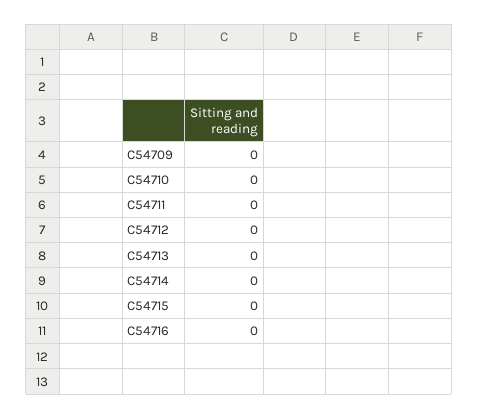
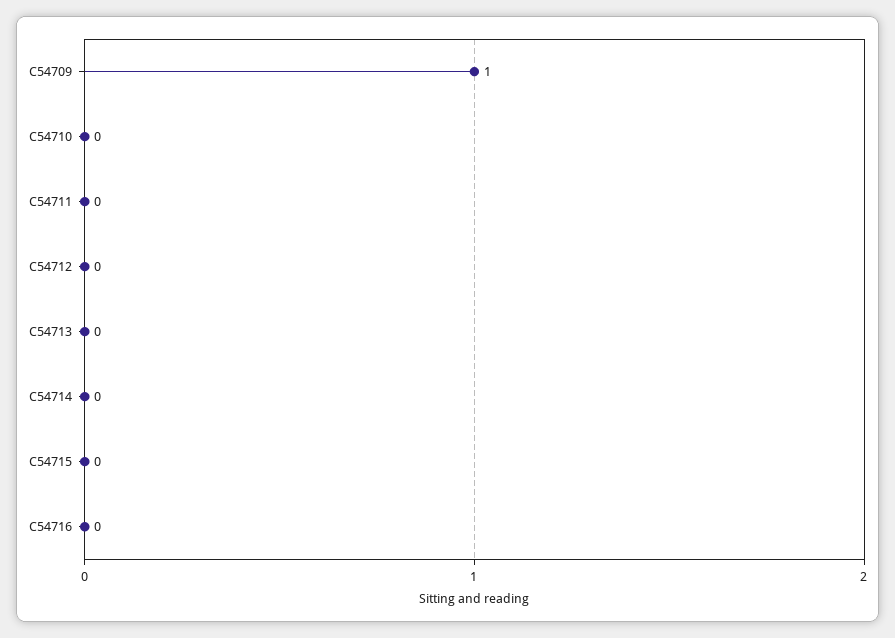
  {
-   "C54709": 0,
+   "C54709": 1,
    "C54710": 0,
    "C54711": 0,
    "C54712": 0,
    "C54713": 0,
    "C54714": 0,
    "C54715": 0,
    "C54716": 0
  }

